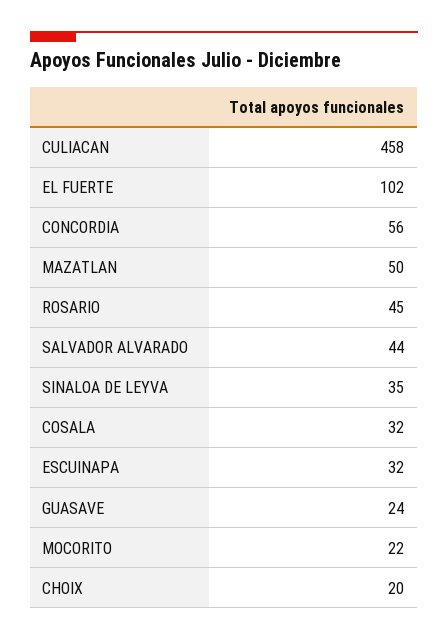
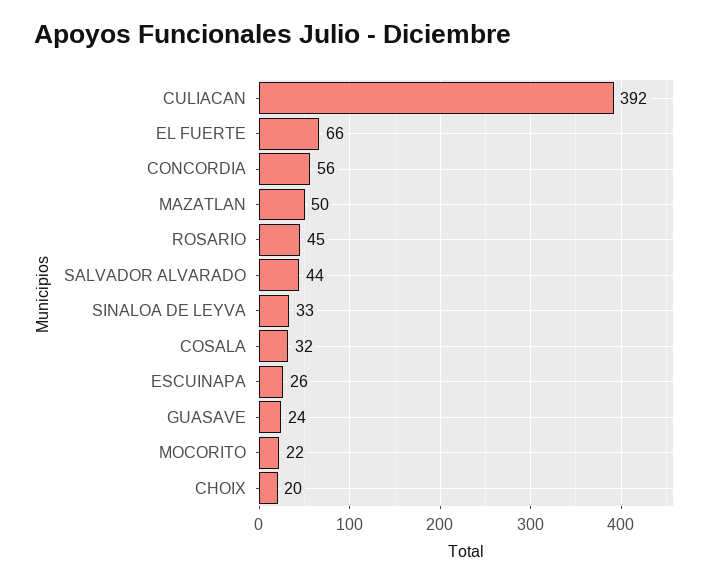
  {
-   "CULIACAN": 458,
+   "CULIACAN": 392,
-   "EL FUERTE": 102,
+   "EL FUERTE": 66,
    "CONCORDIA": 56,
    "MAZATLAN": 50,
    "ROSARIO": 45,
    "SALVADOR ALVARADO": 44,
-   "SINALOA DE LEYVA": 35,
+   "SINALOA DE LEYVA": 33,
    "COSALA": 32,
-   "ESCUINAPA": 32,
+   "ESCUINAPA": 26,
    "GUASAVE": 24,
    "MOCORITO": 22,
    "CHOIX": 20
  }

